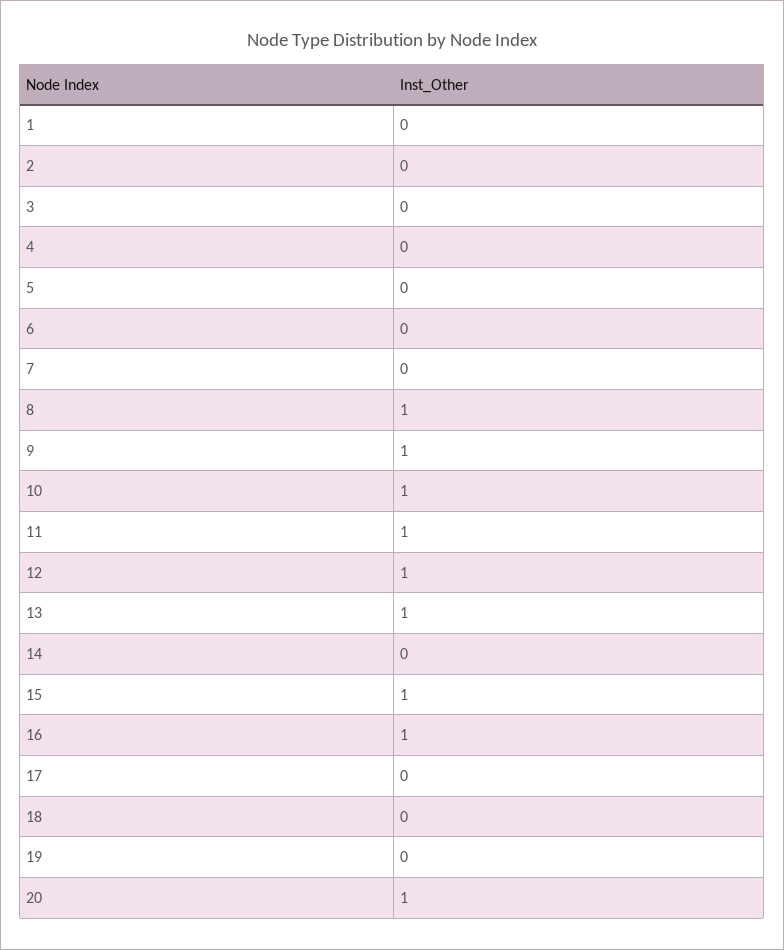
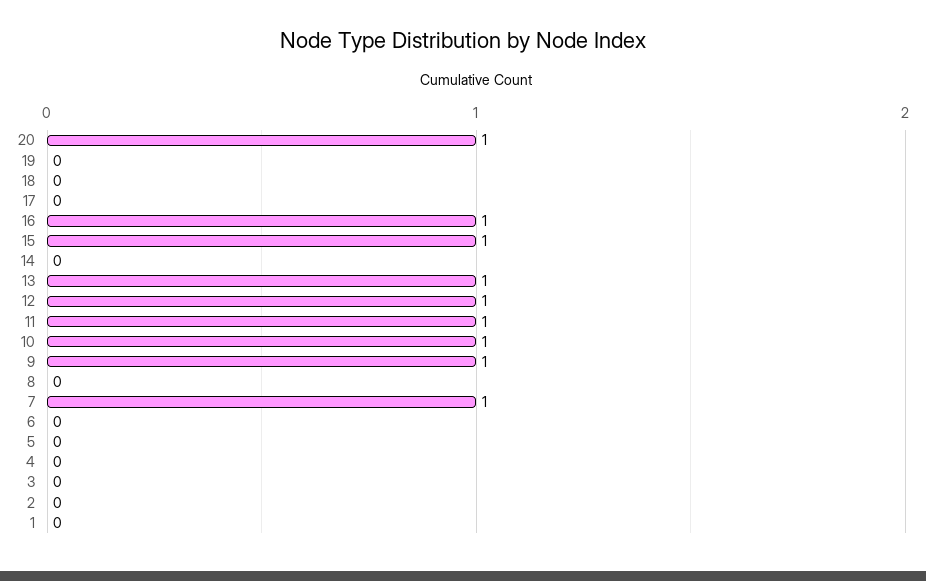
  {
    "1": 0,
    "2": 0,
    "3": 0,
    "4": 0,
    "5": 0,
    "6": 0,
-   "7": 0,
+   "7": 1,
-   "8": 1,
+   "8": 0,
    "9": 1,
    "10": 1,
    "11": 1,
    "12": 1,
    "13": 1,
    "14": 0,
    "15": 1,
    "16": 1,
    "17": 0,
    "18": 0,
    "19": 0,
    "20": 1
  }

